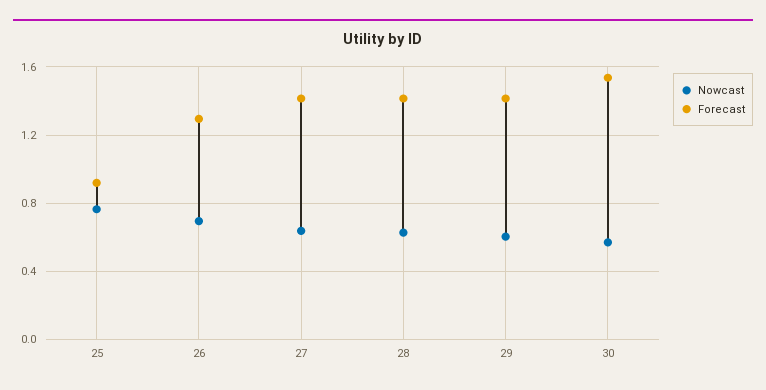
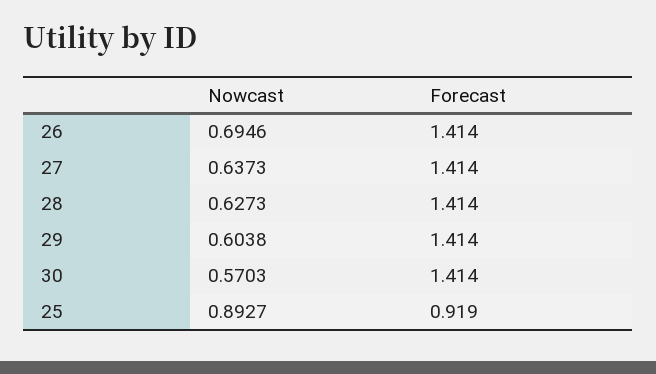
  {
    "Nowcast": {
-     "25": 0.75,
+     "25": 0.8927,
      "26": 0.6946,
      "27": 0.6373,
      "28": 0.6273,
      "29": 0.6038,
      "30": 0.5703
    },
    "Forecast": {
      "25": 0.919,
-     "26": 1.3,
+     "26": 1.414,
      "27": 1.414,
      "28": 1.414,
      "29": 1.414,
-     "30": 1.55
+     "30": 1.414
    }
  }

